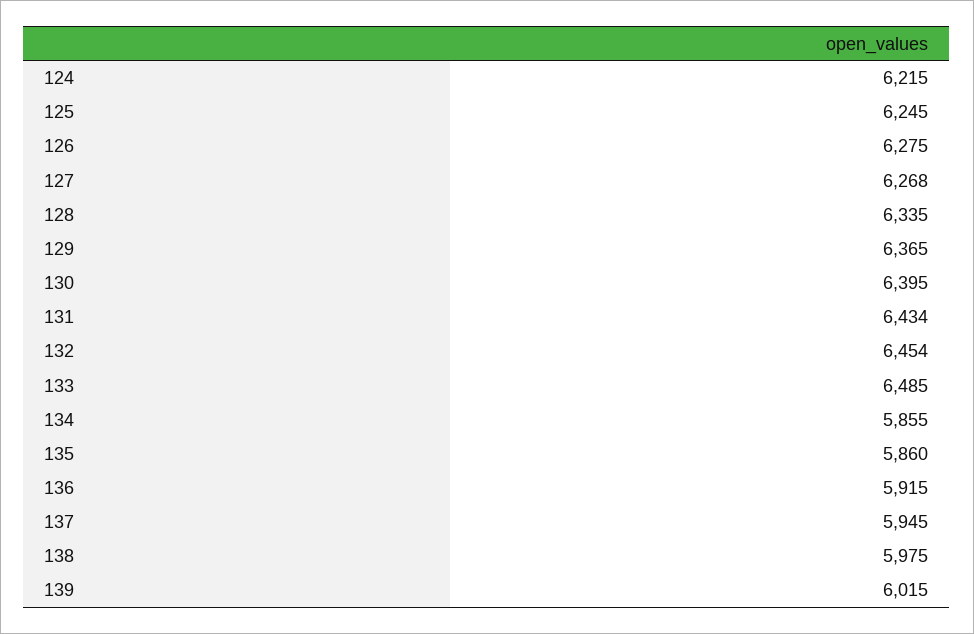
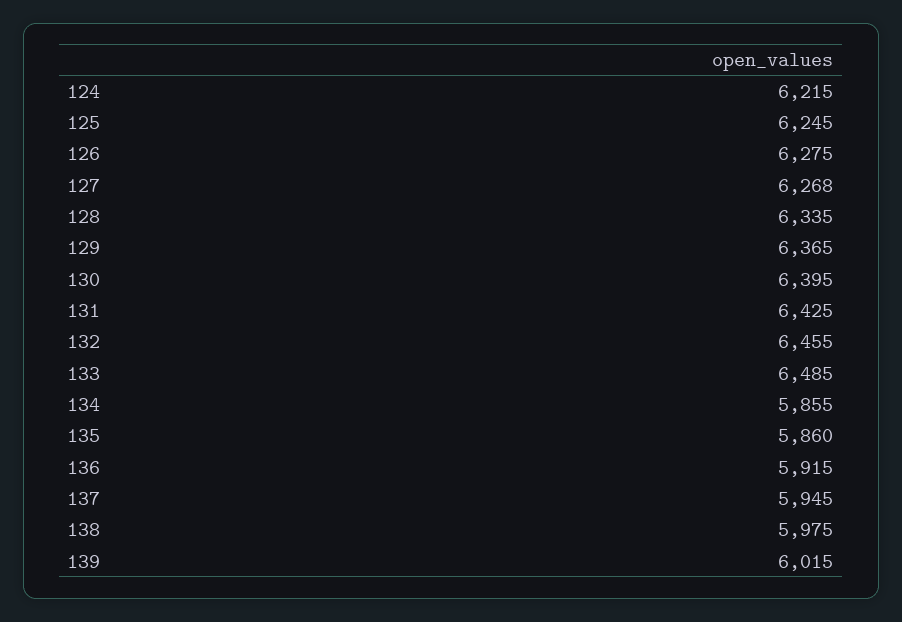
  {
    "124": 6215,
    "125": 6245,
    "126": 6275,
    "127": 6268,
    "128": 6335,
    "129": 6365,
    "130": 6395,
-   "131": 6434,
+   "131": 6425,
-   "132": 6454,
+   "132": 6455,
    "133": 6485,
    "134": 5855,
    "135": 5860,
    "136": 5915,
    "137": 5945,
    "138": 5975,
    "139": 6015
  }

